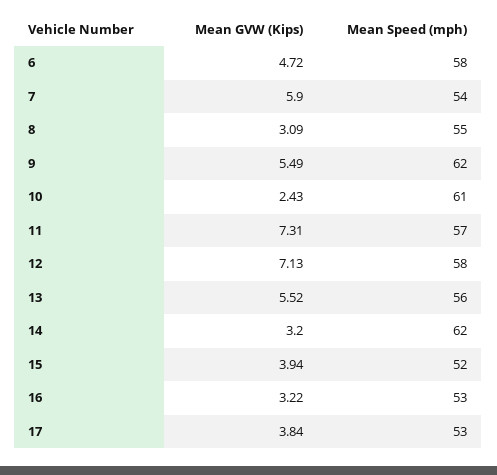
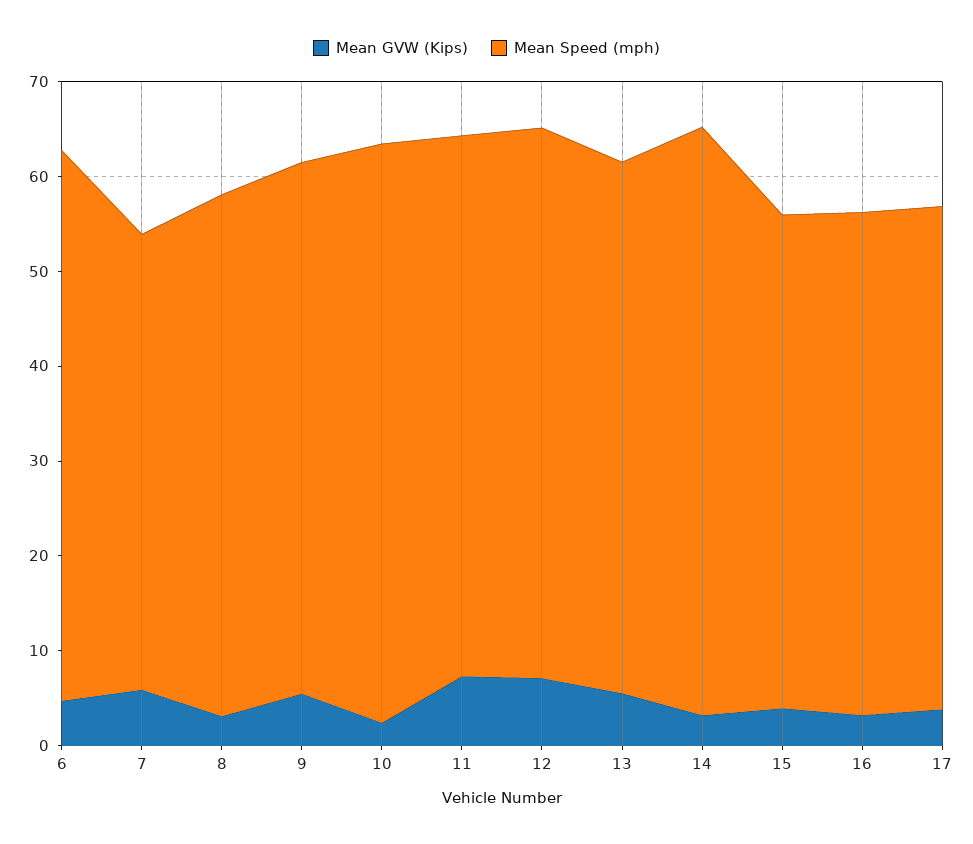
  {
    "Mean GVW (Kips)": {
      "6": 4.72,
      "7": 5.9,
      "8": 3.09,
      "9": 5.49,
      "10": 2.43,
      "11": 7.31,
      "12": 7.13,
      "13": 5.52,
      "14": 3.2,
      "15": 3.94,
      "16": 3.22,
      "17": 3.84
    },
    "Mean Speed (mph)": {
      "6": 58,
-     "7": 54,
+     "7": 48,
      "8": 55,
-     "9": 62,
+     "9": 56,
      "10": 61,
      "11": 57,
      "12": 58,
      "13": 56,
      "14": 62,
      "15": 52,
      "16": 53,
      "17": 53
    }
  }

